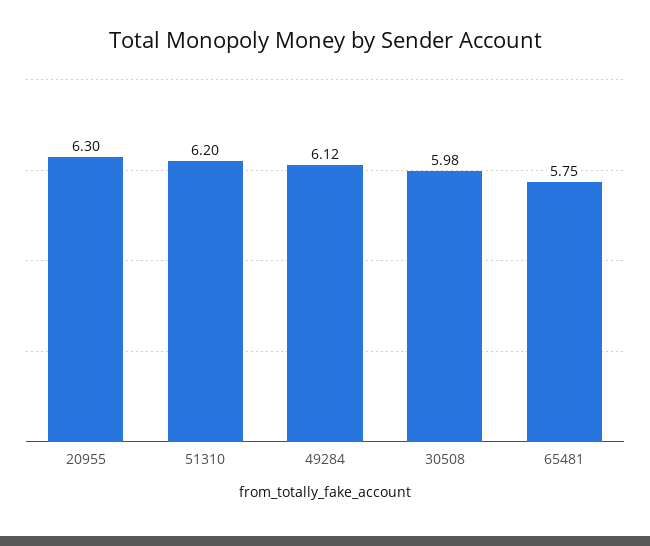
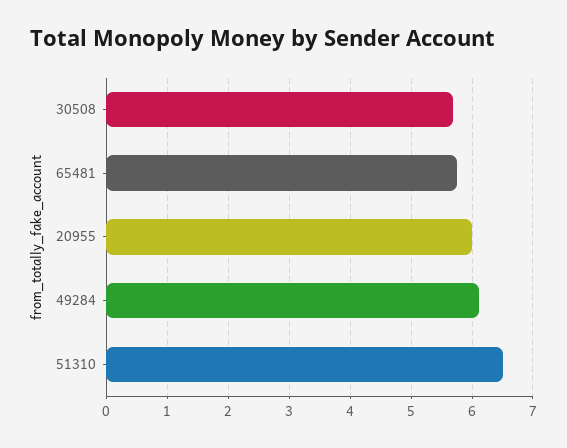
  {
-   "20955": 6.3,
+   "20955": 6,
-   "51310": 6.2,
+   "51310": 6.5,
    "49284": 6.12,
-   "30508": 5.98,
+   "30508": 5.7,
    "65481": 5.75
  }

